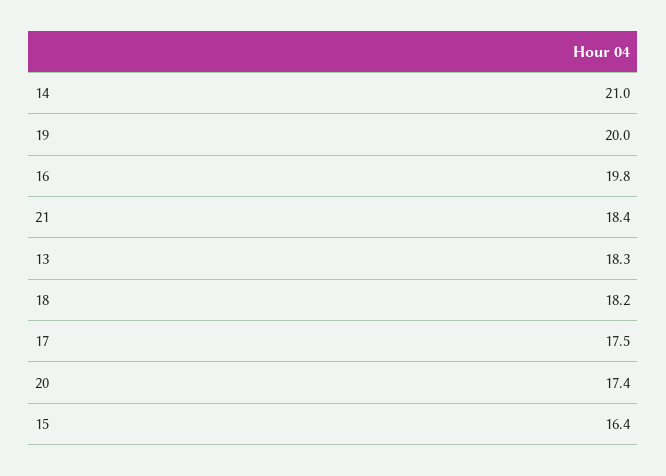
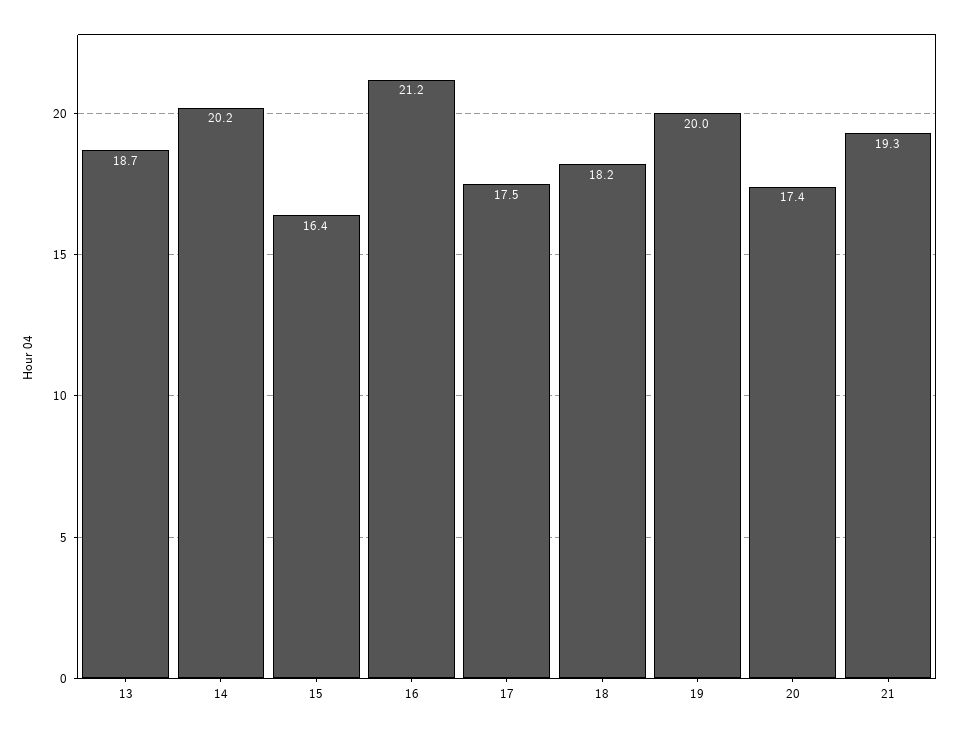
  {
-   "14": 21,
+   "14": 20.2,
    "19": 20,
-   "16": 19.8,
+   "16": 21.2,
-   "21": 18.4,
+   "21": 19.3,
-   "13": 18.3,
+   "13": 18.7,
    "18": 18.2,
    "17": 17.5,
    "20": 17.4,
    "15": 16.4
  }

